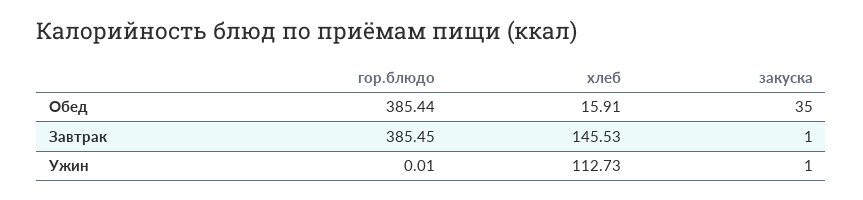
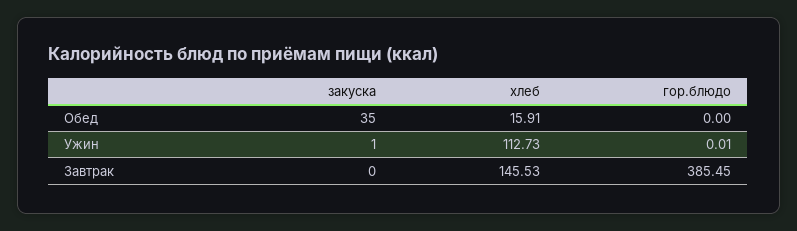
  {
    "гор.блюдо": {
-     "Обед": 385.44,
+     "Обед": 0,
      "Завтрак": 385.45,
      "Ужин": 0.01
    },
    "хлеб": {
      "Обед": 15.91,
      "Завтрак": 145.53,
      "Ужин": 112.73
    },
    "закуска": {
      "Обед": 35,
-     "Завтрак": 1,
+     "Завтрак": 0,
      "Ужин": 1
    }
  }

